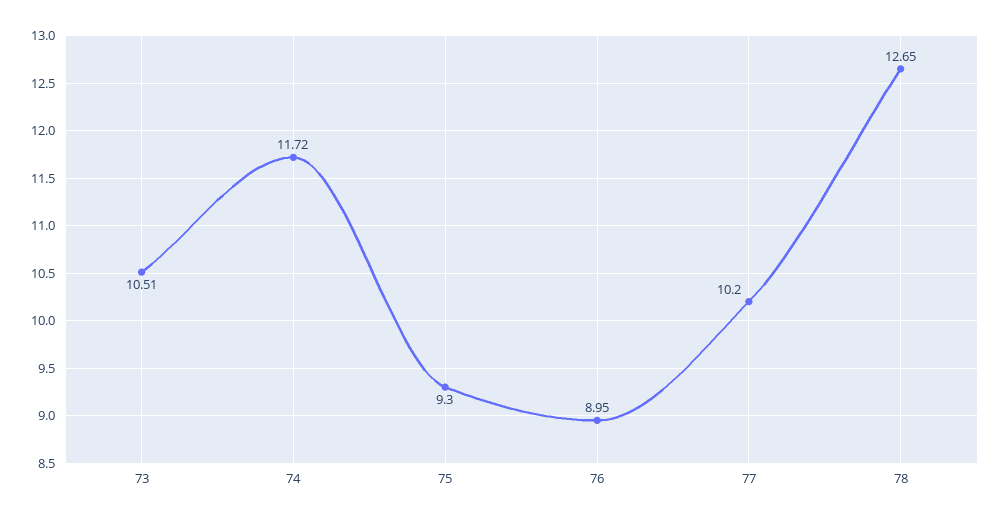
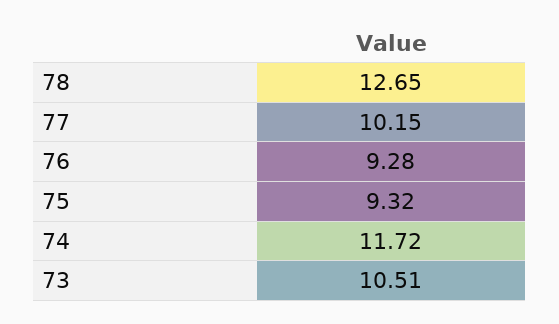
  {
    "73": 10.51,
    "74": 11.72,
-   "75": 9.3,
+   "75": 9.32,
-   "76": 8.95,
+   "76": 9.28,
-   "77": 10.2,
+   "77": 10.15,
    "78": 12.65
  }

